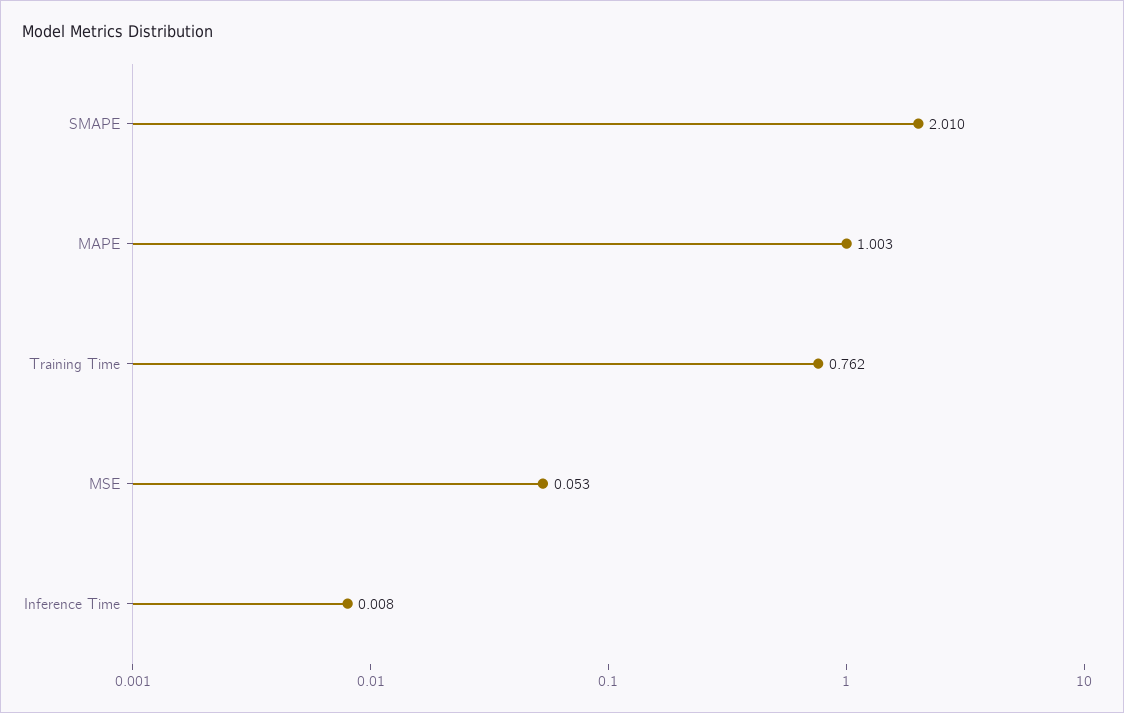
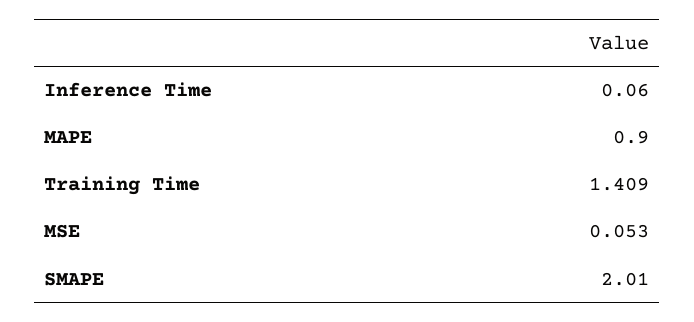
  {
    "SMAPE": 2.01,
-   "MAPE": 1.003,
+   "MAPE": 0.9,
-   "Training Time": 0.762,
+   "Training Time": 1.409,
    "MSE": 0.053,
-   "Inference Time": 0.008
+   "Inference Time": 0.06
  }

